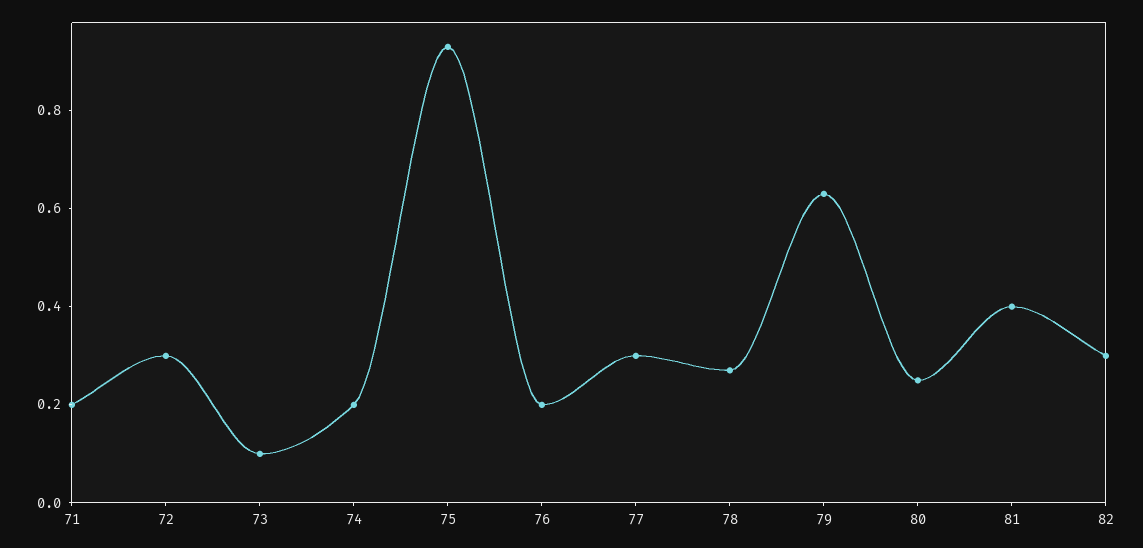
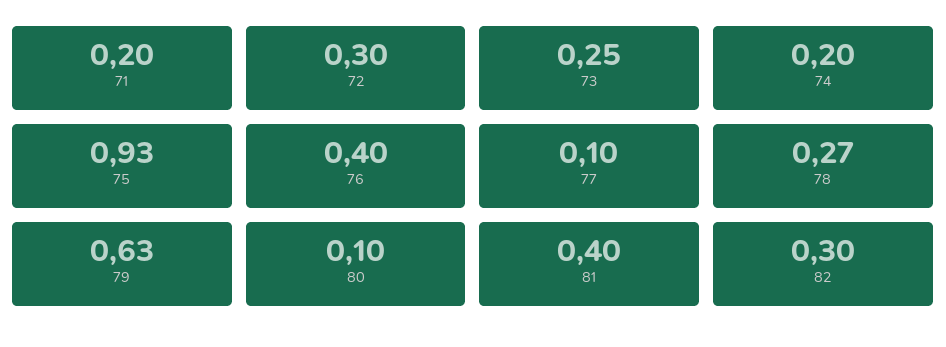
  {
    "71": 0.2,
    "72": 0.3,
-   "73": 0.1,
+   "73": 0.25,
    "74": 0.2,
    "75": 0.93,
-   "76": 0.2,
+   "76": 0.4,
-   "77": 0.3,
+   "77": 0.1,
    "78": 0.27,
    "79": 0.63,
-   "80": 0.25,
+   "80": 0.1,
    "81": 0.4,
    "82": 0.3
  }

